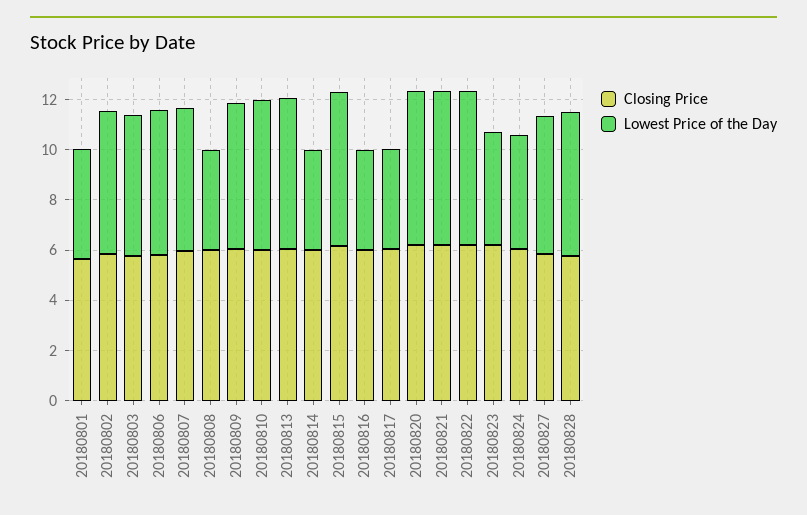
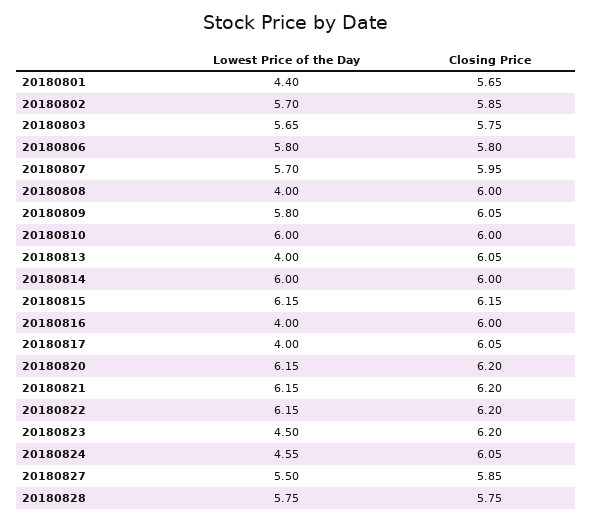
  {
    "Closing Price": {
      "20180801": 5.65,
      "20180802": 5.85,
      "20180803": 5.75,
      "20180806": 5.8,
      "20180807": 5.95,
      "20180808": 6,
      "20180809": 6.05,
      "20180810": 6,
      "20180813": 6.05,
      "20180814": 6,
      "20180815": 6.15,
      "20180816": 6,
      "20180817": 6.05,
      "20180820": 6.2,
      "20180821": 6.2,
      "20180822": 6.2,
      "20180823": 6.2,
      "20180824": 6.05,
      "20180827": 5.85,
      "20180828": 5.75
    },
    "Lowest Price of the Day": {
      "20180801": 4.4,
      "20180802": 5.7,
      "20180803": 5.65,
      "20180806": 5.8,
      "20180807": 5.7,
      "20180808": 4,
      "20180809": 5.8,
      "20180810": 6,
-     "20180813": 6,
+     "20180813": 4,
-     "20180814": 4,
+     "20180814": 6,
      "20180815": 6.15,
      "20180816": 4,
      "20180817": 4,
      "20180820": 6.15,
      "20180821": 6.15,
      "20180822": 6.15,
      "20180823": 4.5,
      "20180824": 4.55,
      "20180827": 5.5,
      "20180828": 5.75
    }
  }

